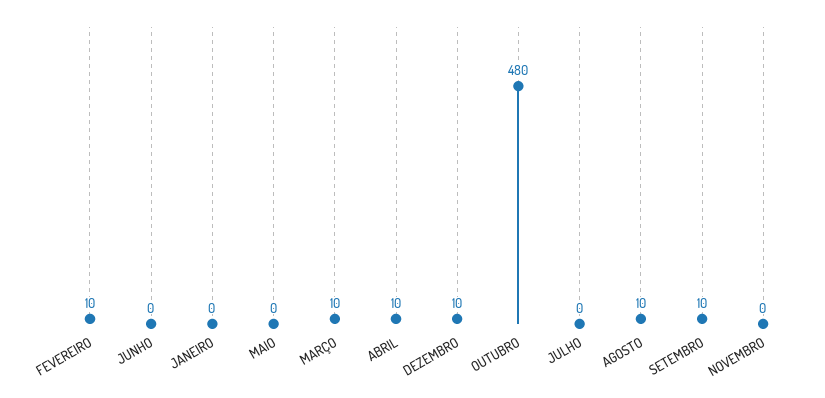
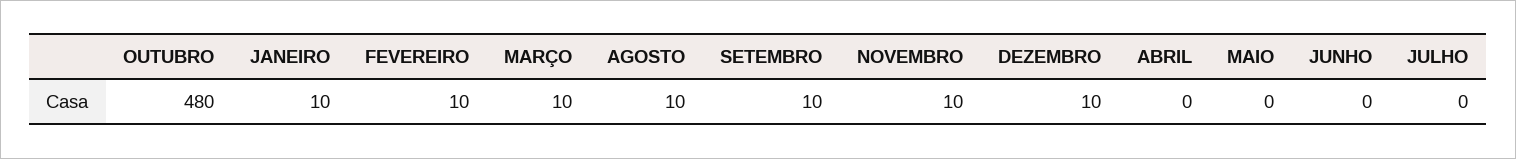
  {
    "FEVEREIRO": 10,
    "JUNHO": 0,
-   "JANEIRO": 0,
+   "JANEIRO": 10,
    "MAIO": 0,
    "MARÇO": 10,
-   "ABRIL": 10,
+   "ABRIL": 0,
    "DEZEMBRO": 10,
    "OUTUBRO": 480,
    "JULHO": 0,
    "AGOSTO": 10,
    "SETEMBRO": 10,
-   "NOVEMBRO": 0
+   "NOVEMBRO": 10
  }

